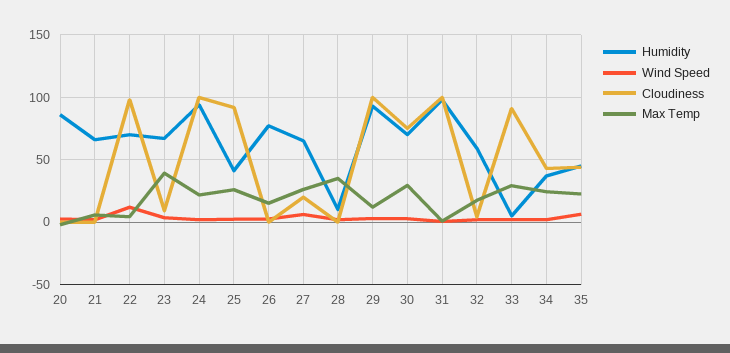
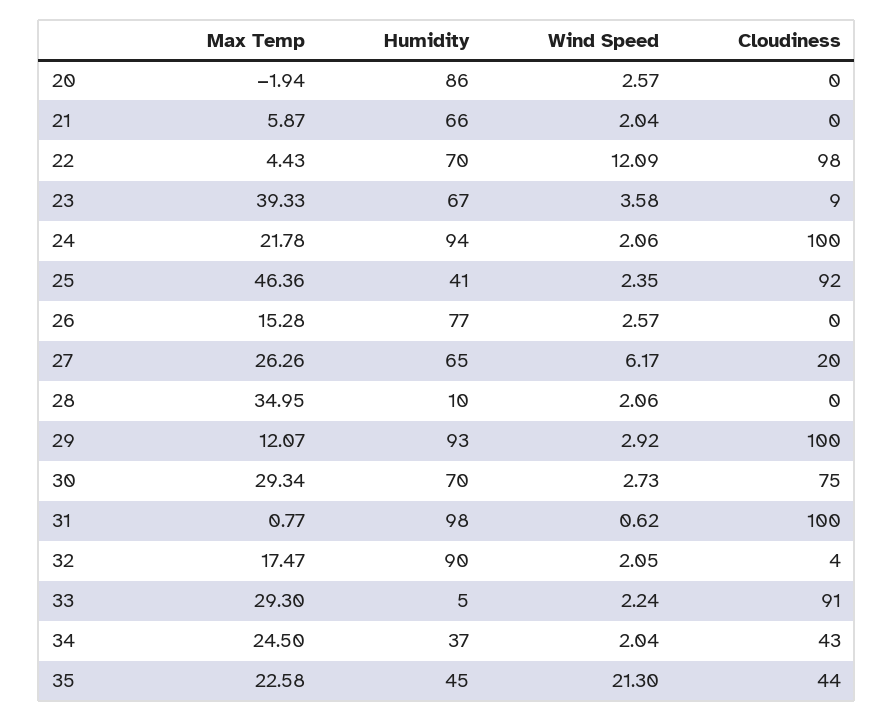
  {
    "Humidity": {
      "20": 86,
      "21": 66,
      "22": 70,
      "23": 67,
      "24": 94,
      "25": 41,
      "26": 77,
      "27": 65,
      "28": 10,
      "29": 93,
      "30": 70,
      "31": 98,
-     "32": 60,
+     "32": 90,
      "33": 5,
      "34": 37,
      "35": 45
    },
    "Wind Speed": {
      "20": 2.57,
      "21": 2.04,
      "22": 12.09,
      "23": 3.58,
      "24": 2.06,
      "25": 2.35,
      "26": 2.57,
      "27": 6.17,
      "28": 2.06,
      "29": 2.92,
      "30": 2.73,
      "31": 0.62,
      "32": 2.05,
      "33": 2.24,
      "34": 2.04,
-     "35": 5
+     "35": 21.3
    },
    "Cloudiness": {
      "20": 0,
      "21": 0,
      "22": 98,
      "23": 9,
      "24": 100,
      "25": 92,
      "26": 0,
      "27": 20,
      "28": 0,
      "29": 100,
      "30": 75,
      "31": 100,
      "32": 4,
      "33": 91,
      "34": 43,
      "35": 44
    },
    "Max Temp": {
      "20": -1.94,
      "21": 5.87,
      "22": 4.43,
      "23": 39.33,
      "24": 21.78,
-     "25": 25,
+     "25": 46.36,
      "26": 15.28,
      "27": 26.26,
      "28": 34.95,
      "29": 12.07,
      "30": 29.34,
      "31": 0.77,
      "32": 17.47,
      "33": 29.3,
      "34": 24.5,
      "35": 22.58
    }
  }

